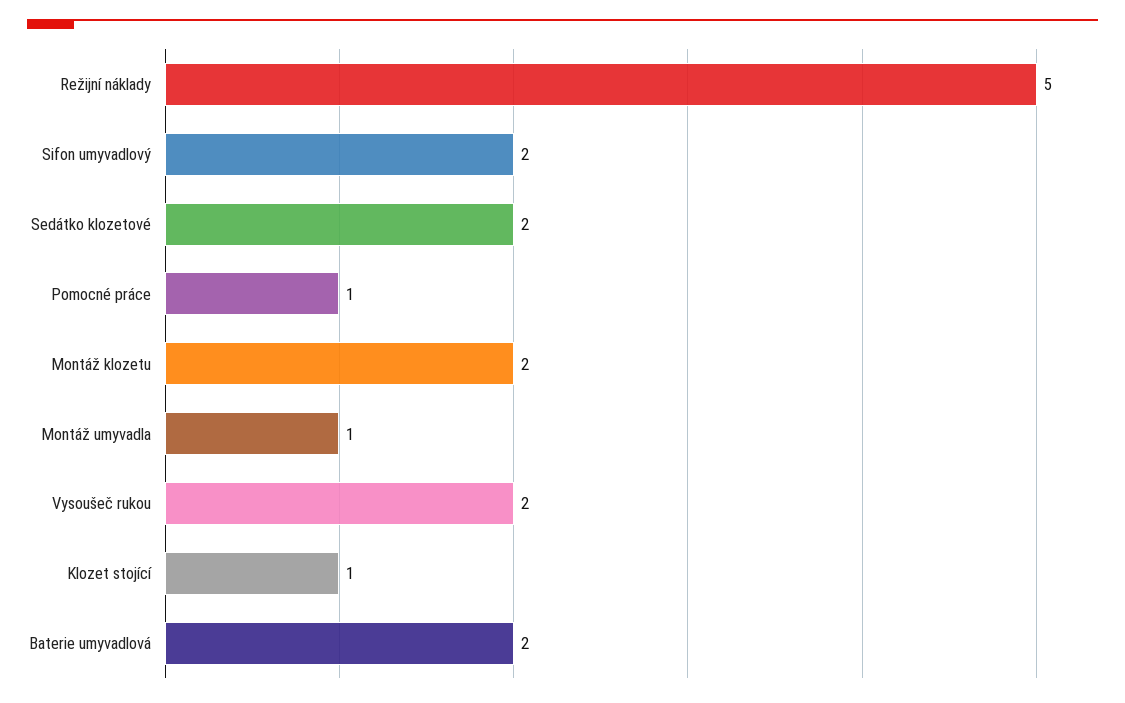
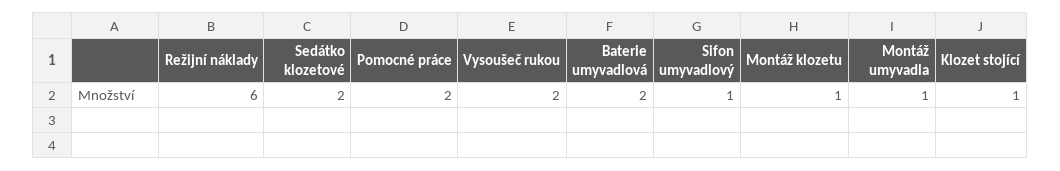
  {
-   "Režijní náklady": 5,
+   "Režijní náklady": 6,
-   "Sifon umyvadlový": 2,
+   "Sifon umyvadlový": 1,
    "Sedátko klozetové": 2,
-   "Pomocné práce": 1,
+   "Pomocné práce": 2,
-   "Montáž klozetu": 2,
+   "Montáž klozetu": 1,
    "Montáž umyvadla": 1,
    "Vysoušeč rukou": 2,
    "Klozet stojící": 1,
    "Baterie umyvadlová": 2
  }

